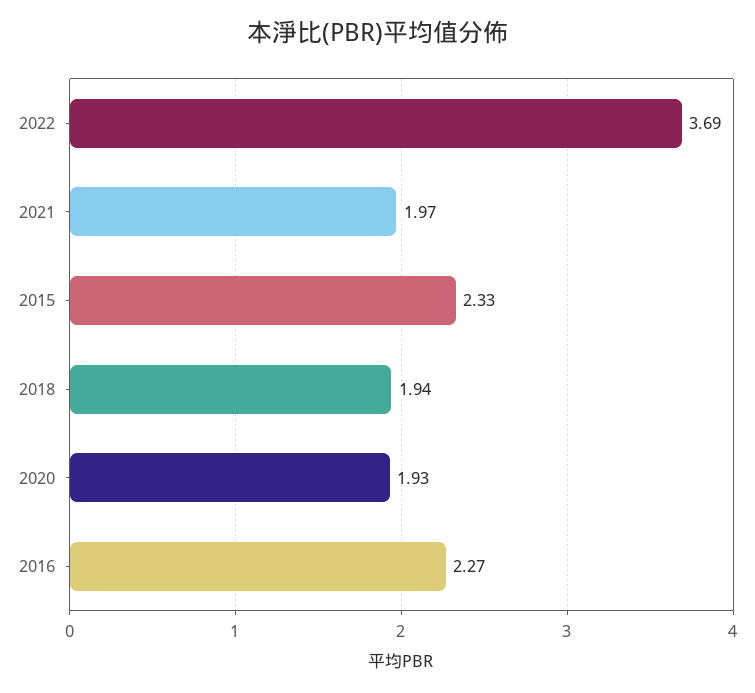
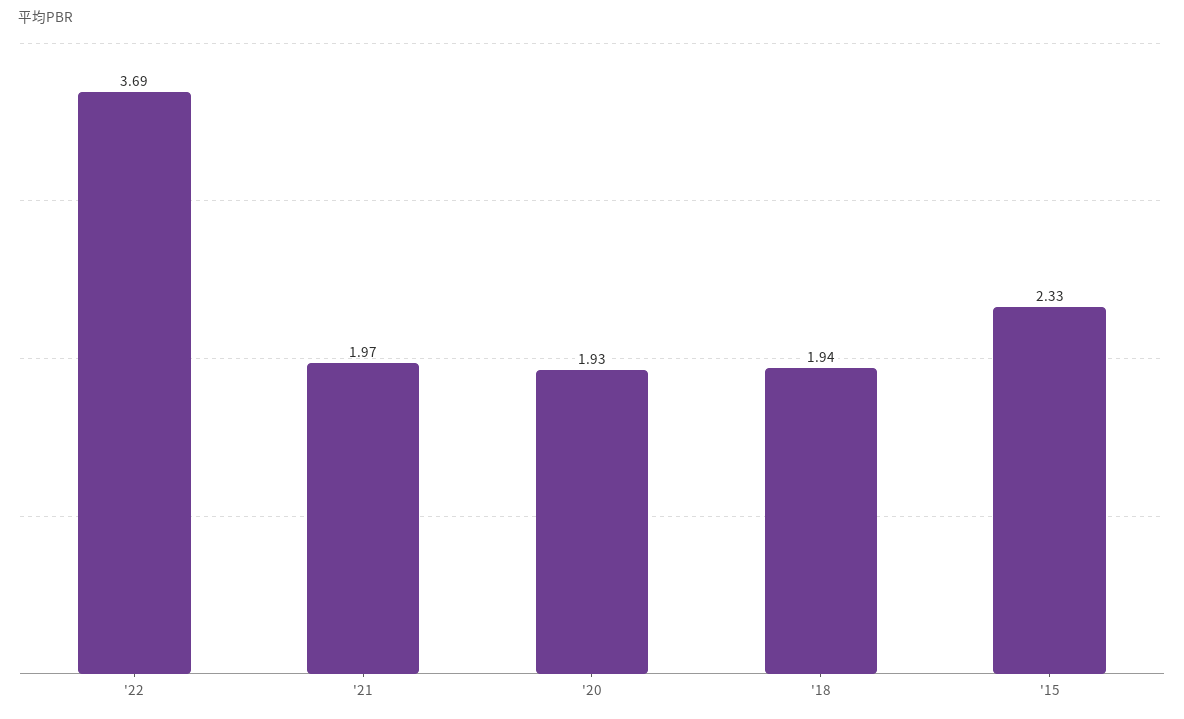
  {
    "2022": 3.69,
    "2021": 1.97,
    "2015": 2.33,
    "2018": 1.94,
-   "2020": 1.93,
+   "2020": 1.93
-   "2016": 2.27
  }

